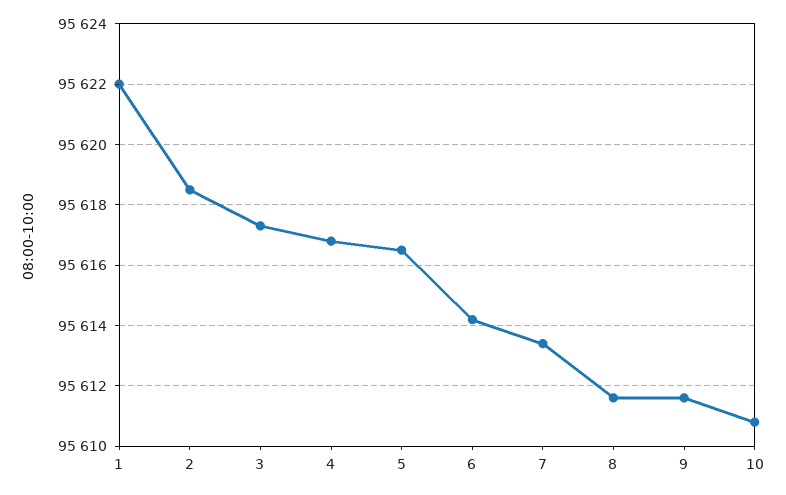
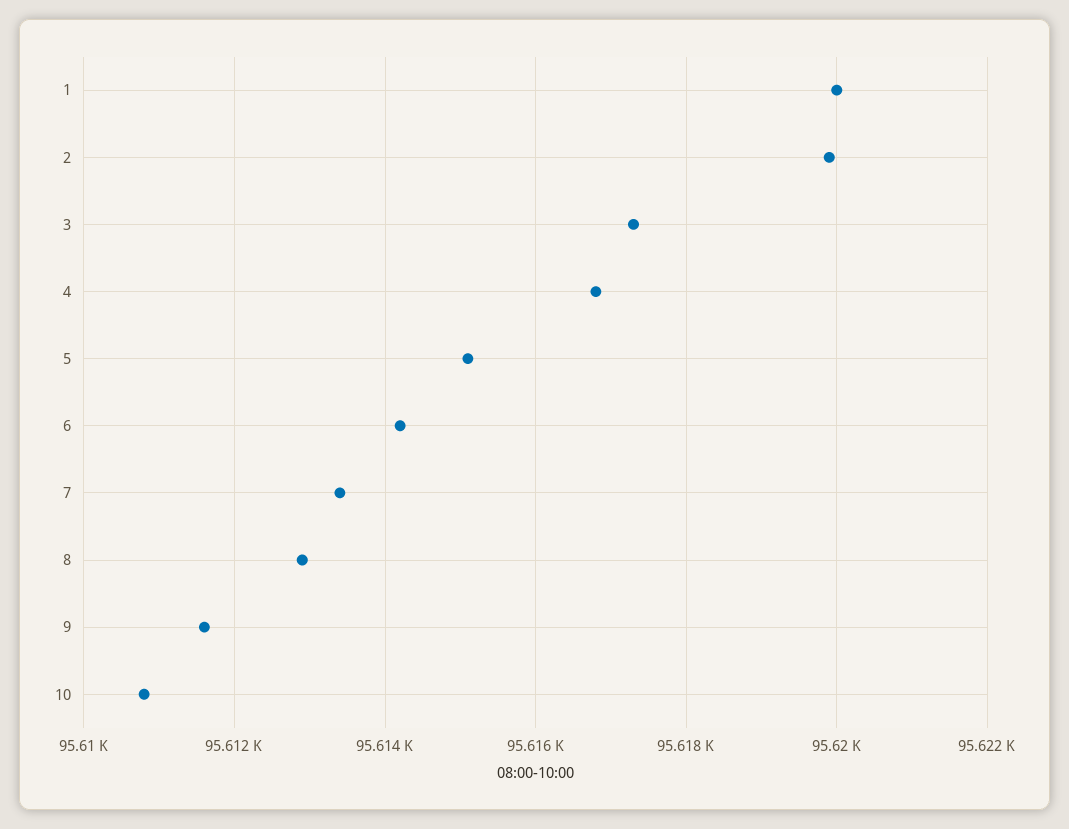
  {
-   "1": 95622,
+   "1": 95620,
-   "2": 95618.5,
+   "2": 95620,
    "3": 95617.5,
    "4": 95617,
-   "5": 95616.5,
+   "5": 95615,
    "6": 95614,
    "7": 95613.5,
-   "8": 95611.5,
+   "8": 95613,
    "9": 95611.5,
    "10": 95611
  }

